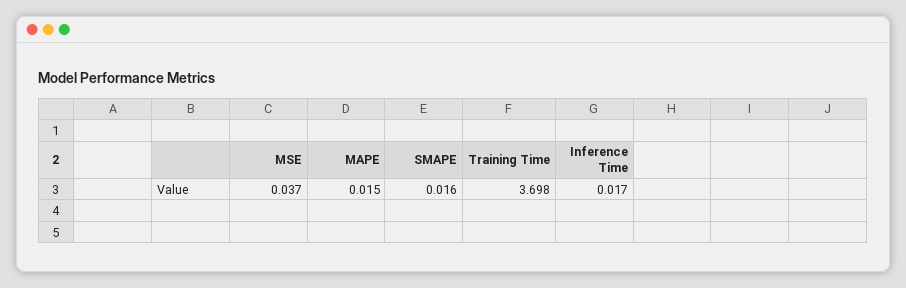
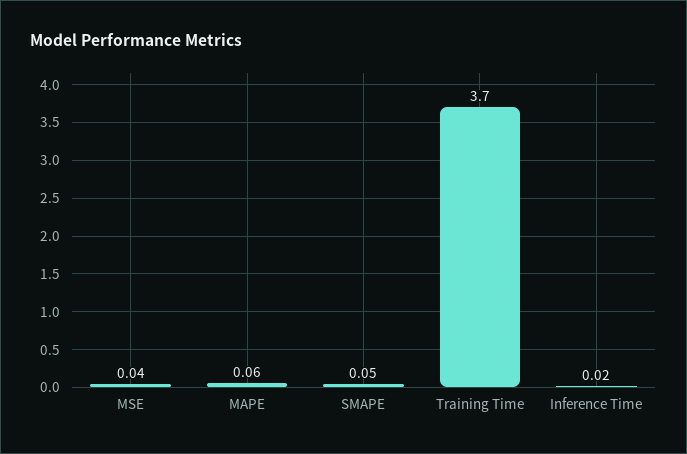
  {
    "MSE": 0.037,
-   "MAPE": 0.015,
+   "MAPE": 0.06,
-   "SMAPE": 0.016,
+   "SMAPE": 0.05,
    "Training Time": 3.698,
    "Inference Time": 0.017
  }

